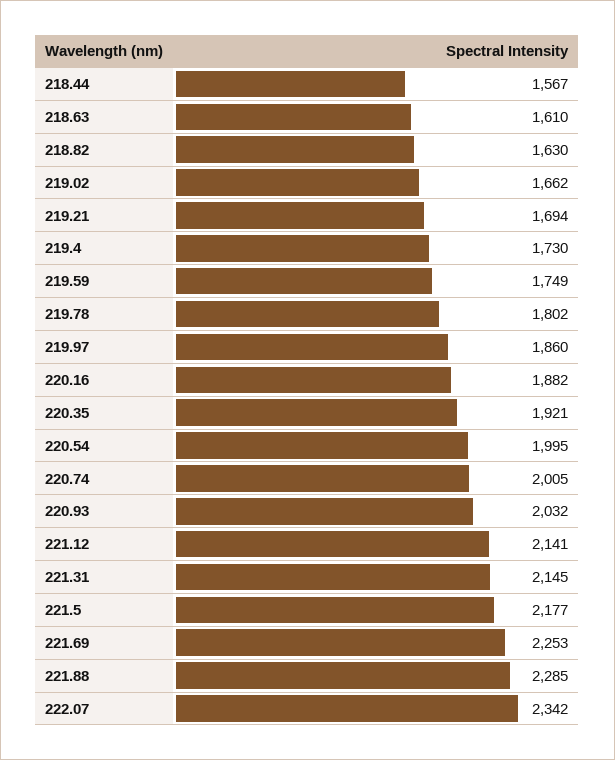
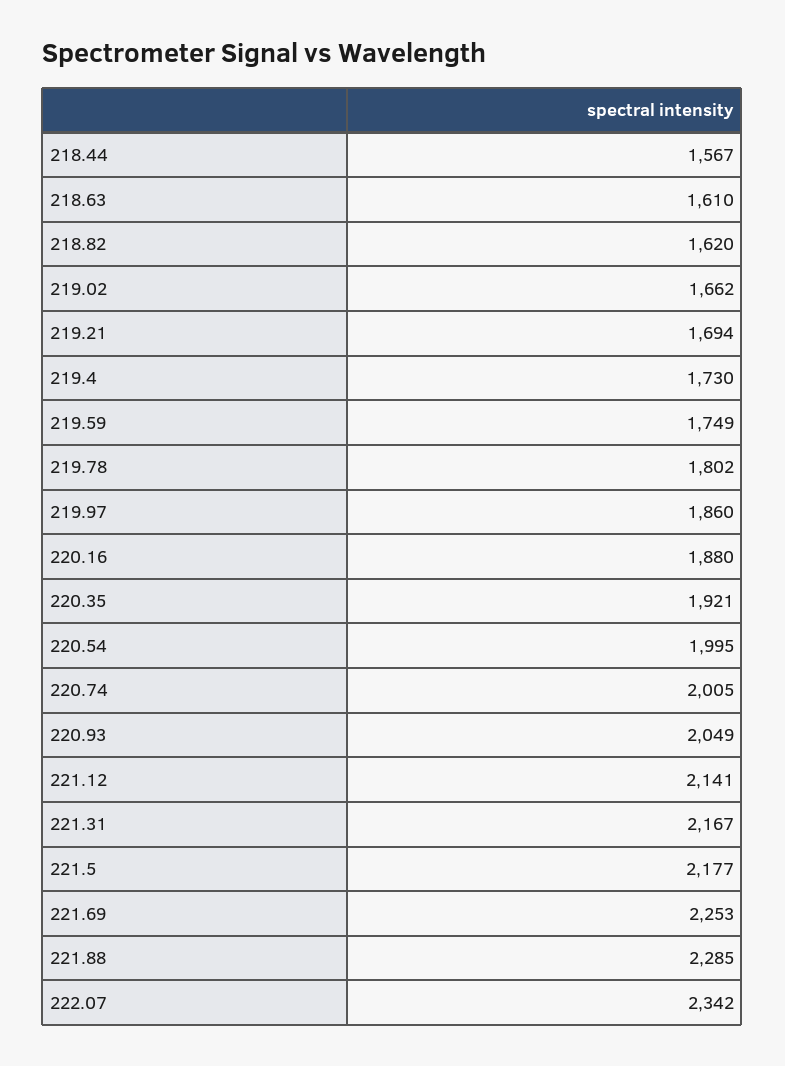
  {
    "218.44": 1567,
    "218.63": 1610,
-   "218.82": 1630,
+   "218.82": 1620,
    "219.02": 1662,
    "219.21": 1694,
    "219.4": 1730,
    "219.59": 1749,
    "219.78": 1802,
    "219.97": 1860,
-   "220.16": 1882,
+   "220.16": 1880,
    "220.35": 1921,
    "220.54": 1995,
    "220.74": 2005,
-   "220.93": 2032,
+   "220.93": 2049,
    "221.12": 2141,
-   "221.31": 2145,
+   "221.31": 2167,
    "221.5": 2177,
    "221.69": 2253,
    "221.88": 2285,
    "222.07": 2342
  }

